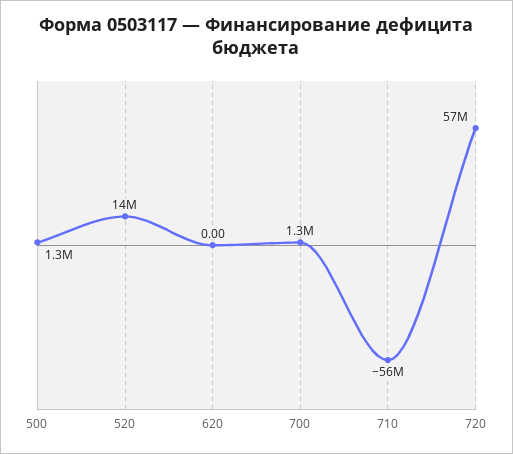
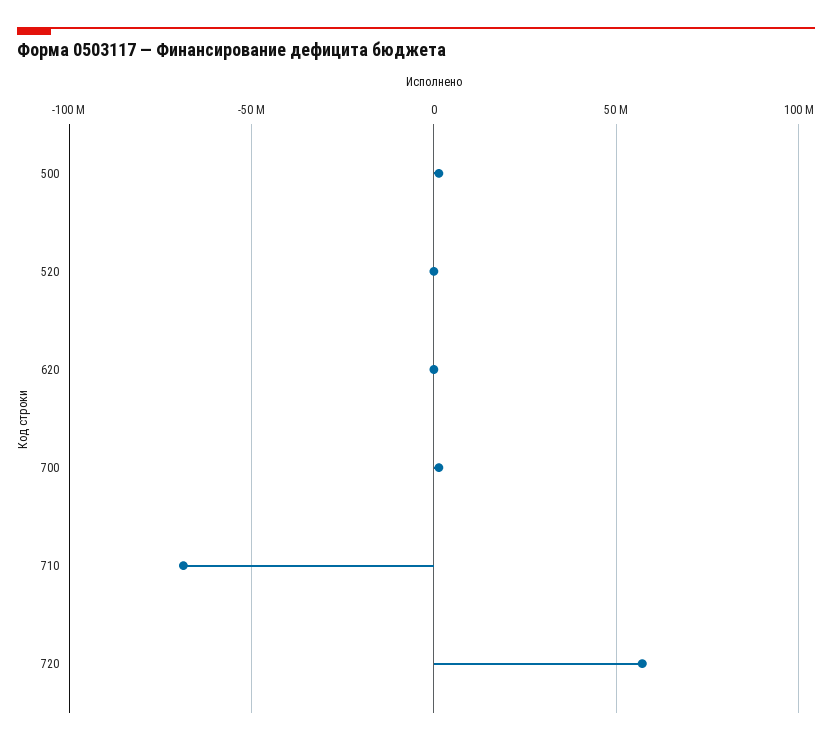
  {
    "500": 1300000,
-   "520": 14000000,
+   "520": 0,
    "620": 0,
    "700": 1300000,
-   "710": -56000000,
+   "710": -70000000,
    "720": 57000000
  }

